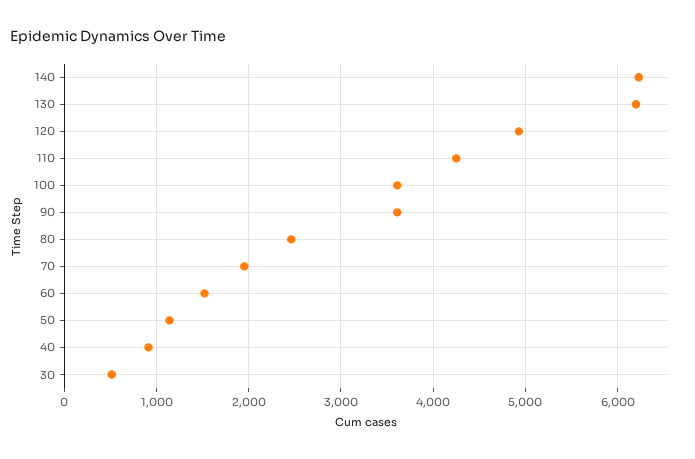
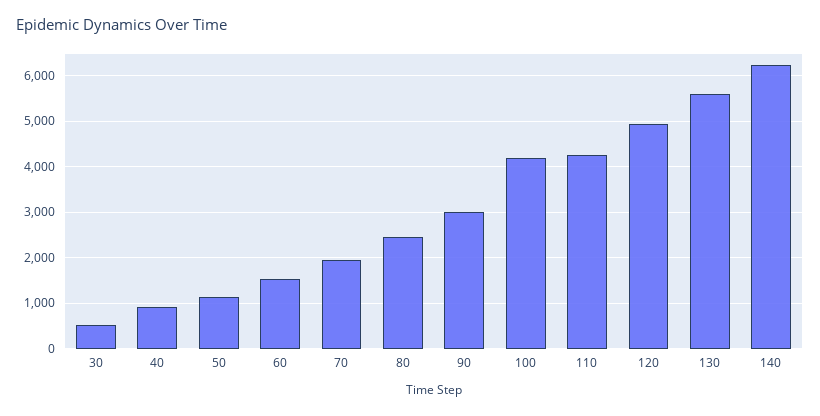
  {
    "140": 6200,
-   "130": 6200,
+   "130": 5600,
    "120": 4900,
    "110": 4300,
-   "100": 3600,
+   "100": 4200,
-   "90": 3600,
+   "90": 3000,
    "80": 2500,
    "70": 2000,
    "60": 1500,
    "50": 1100,
    "40": 900,
    "30": 500
  }

